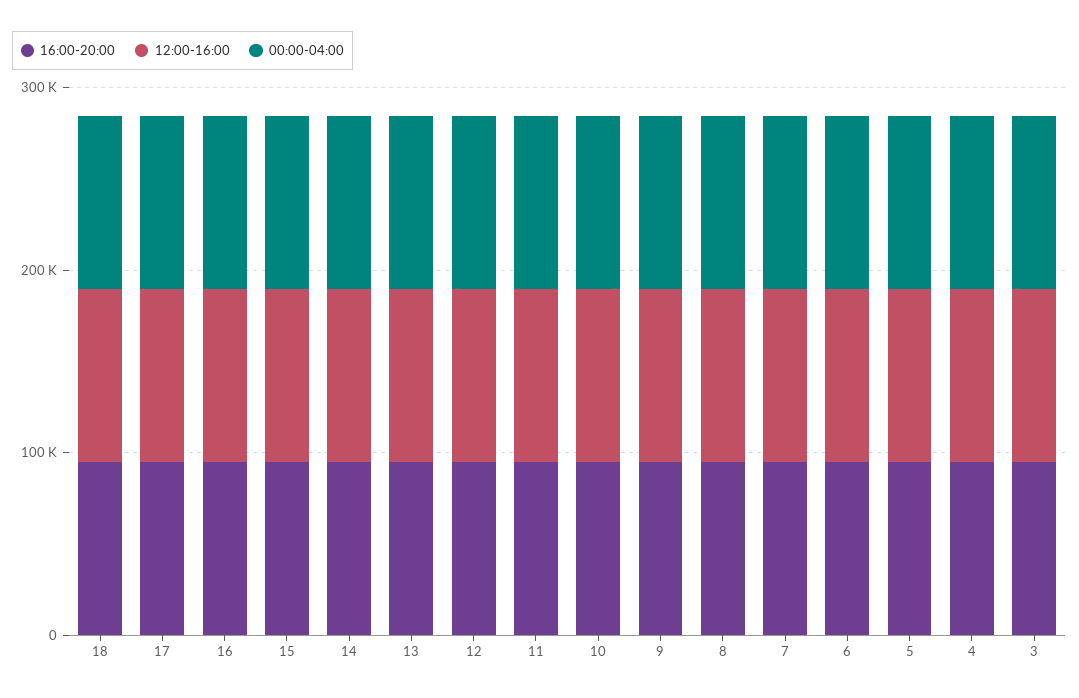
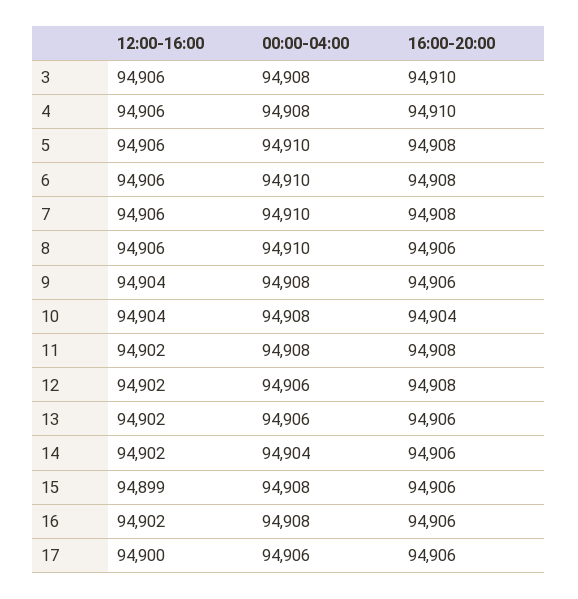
  {
    "16:00-20:00": {
-     "18": 100000,
      "17": 94906,
      "16": 94906,
      "15": 94906,
      "14": 94906,
      "13": 94906,
      "12": 94908,
      "11": 94908,
      "10": 94904,
      "9": 94906,
      "8": 94906,
      "7": 94908,
      "6": 94908,
      "5": 94908,
      "4": 94910,
      "3": 94910
    },
    "12:00-16:00": {
-     "18": 100000,
      "17": 94900,
      "16": 94902,
      "15": 94899,
      "14": 94902,
      "13": 94902,
      "12": 94902,
      "11": 94902,
      "10": 94904,
      "9": 94904,
      "8": 94906,
      "7": 94906,
      "6": 94906,
      "5": 94906,
      "4": 94906,
      "3": 94906
    },
    "00:00-04:00": {
-     "18": 100000,
      "17": 94906,
      "16": 94908,
      "15": 94908,
      "14": 94904,
      "13": 94906,
      "12": 94906,
      "11": 94908,
      "10": 94908,
      "9": 94908,
      "8": 94910,
      "7": 94910,
      "6": 94910,
      "5": 94910,
      "4": 94908,
      "3": 94908
    }
  }

